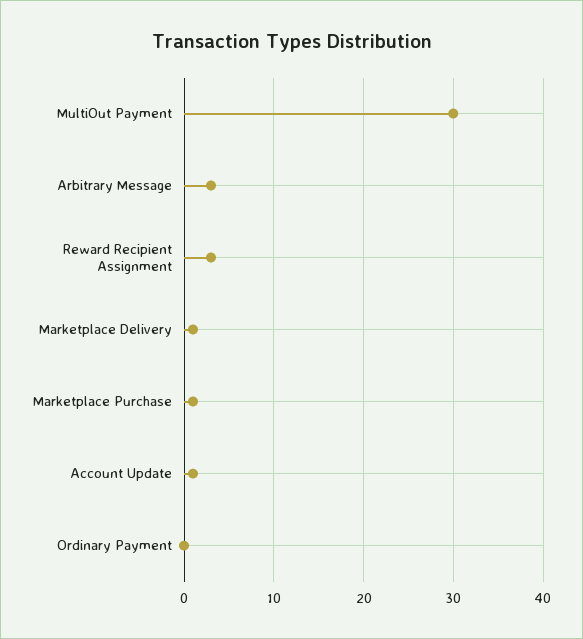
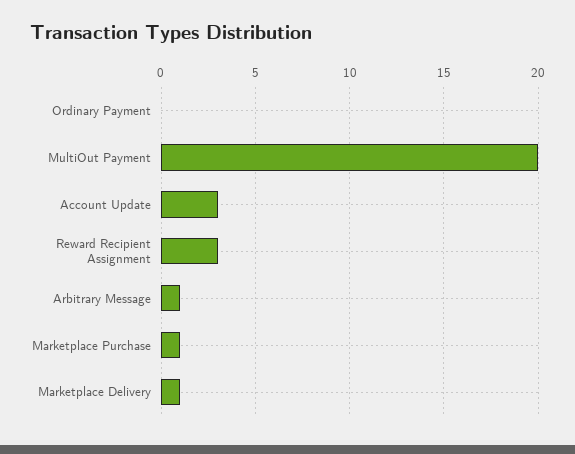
  {
-   "MultiOut Payment": 30,
+   "MultiOut Payment": 20,
-   "Arbitrary Message": 3,
+   "Arbitrary Message": 1,
    "Reward Recipient Assignment": 3,
    "Marketplace Delivery": 1,
    "Marketplace Purchase": 1,
-   "Account Update": 1,
+   "Account Update": 3,
    "Ordinary Payment": 0
  }

